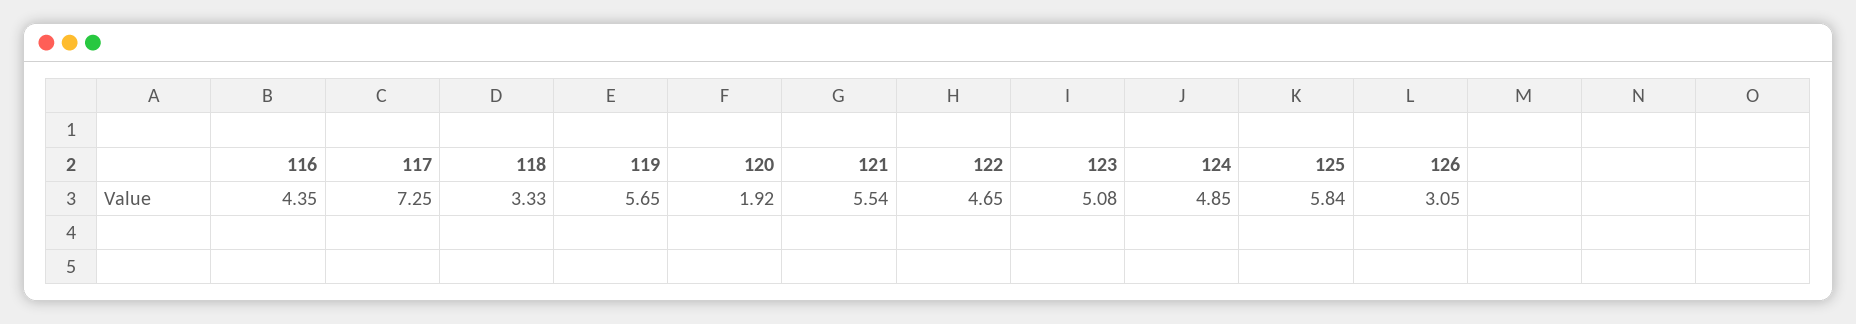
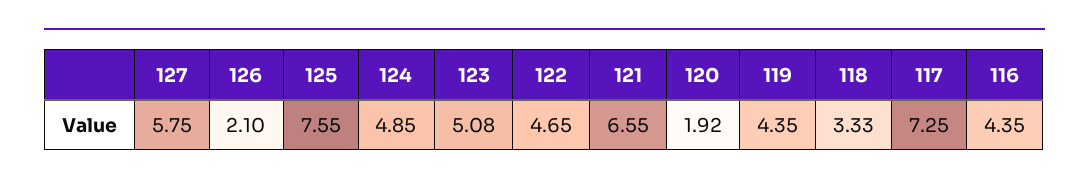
  {
    "116": 4.35,
    "117": 7.25,
    "118": 3.33,
-   "119": 5.65,
+   "119": 4.35,
    "120": 1.92,
-   "121": 5.54,
+   "121": 6.55,
    "122": 4.65,
    "123": 5.08,
    "124": 4.85,
-   "125": 5.84,
+   "125": 7.55,
-   "126": 3.05
+   "126": 2.1,
+   "127": 5.75
  }

